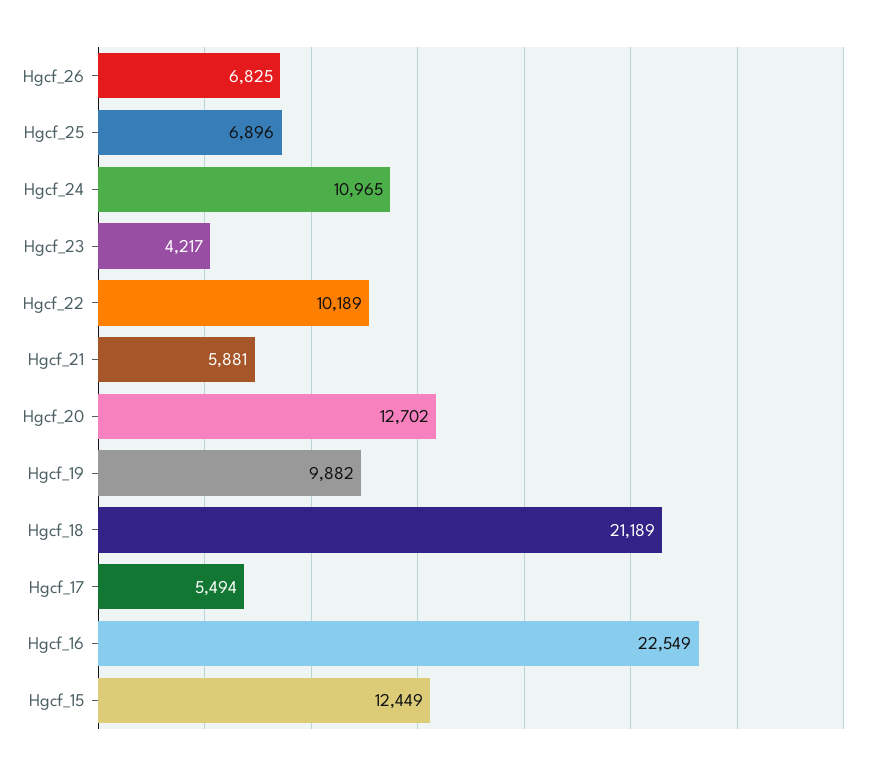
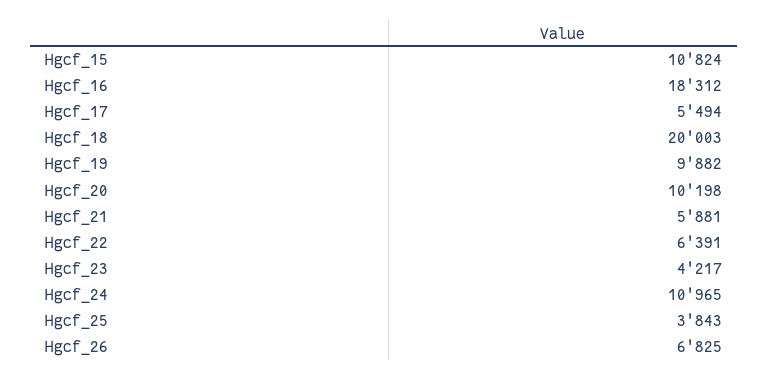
  {
    "Hgcf_26": 6825,
-   "Hgcf_25": 6896,
+   "Hgcf_25": 3843,
    "Hgcf_24": 10965,
    "Hgcf_23": 4217,
-   "Hgcf_22": 10189,
+   "Hgcf_22": 6391,
    "Hgcf_21": 5881,
-   "Hgcf_20": 12702,
+   "Hgcf_20": 10198,
    "Hgcf_19": 9882,
-   "Hgcf_18": 21189,
+   "Hgcf_18": 20003,
    "Hgcf_17": 5494,
-   "Hgcf_16": 22549,
+   "Hgcf_16": 18312,
-   "Hgcf_15": 12449
+   "Hgcf_15": 10824
  }

